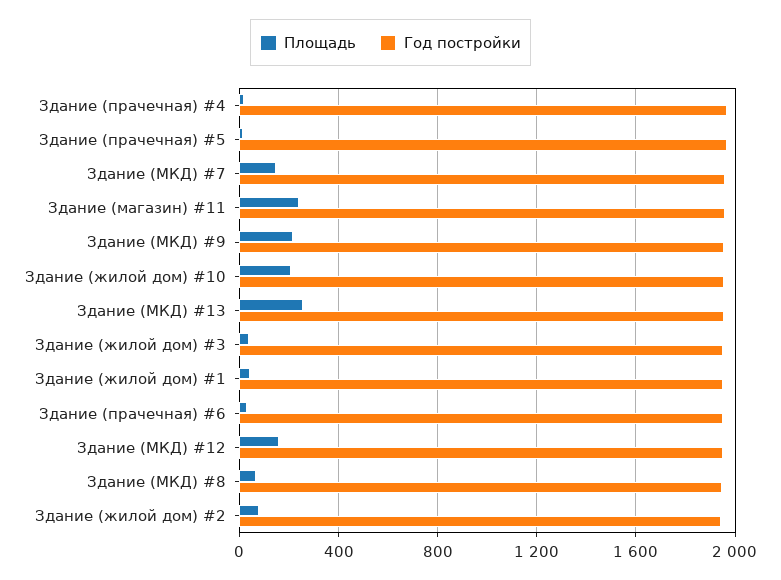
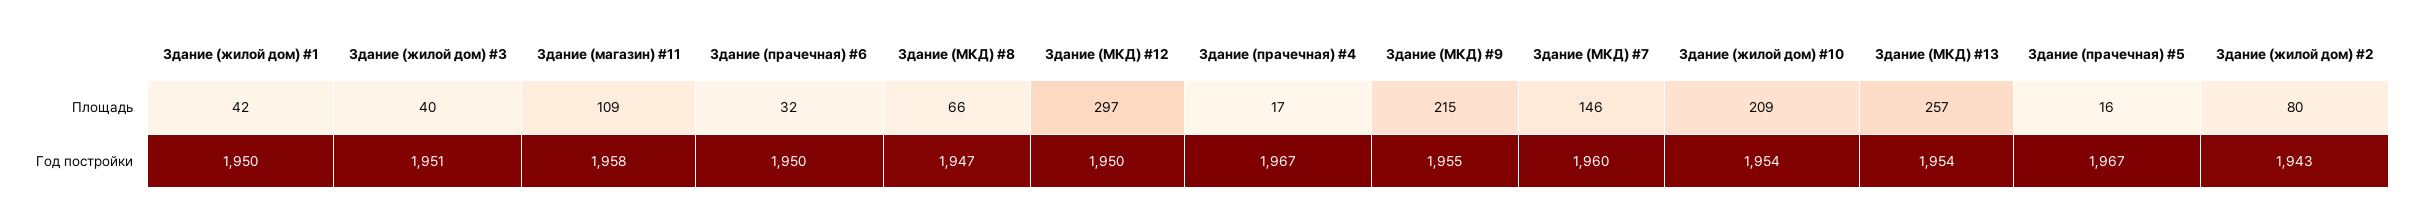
  {
    "Площадь": {
      "Здание (прачечная) #4": 17,
      "Здание (прачечная) #5": 16,
      "Здание (МКД) #7": 146,
-     "Здание (магазин) #11": 250,
+     "Здание (магазин) #11": 109,
      "Здание (МКД) #9": 215,
      "Здание (жилой дом) #10": 209,
      "Здание (МКД) #13": 257,
      "Здание (жилой дом) #3": 40,
      "Здание (жилой дом) #1": 42,
      "Здание (прачечная) #6": 32,
-     "Здание (МКД) #12": 150,
+     "Здание (МКД) #12": 297,
      "Здание (МКД) #8": 66,
      "Здание (жилой дом) #2": 80
    },
    "Год постройки": {
      "Здание (прачечная) #4": 1967,
      "Здание (прачечная) #5": 1967,
      "Здание (МКД) #7": 1960,
      "Здание (магазин) #11": 1958,
      "Здание (МКД) #9": 1955,
      "Здание (жилой дом) #10": 1954,
      "Здание (МКД) #13": 1954,
      "Здание (жилой дом) #3": 1951,
      "Здание (жилой дом) #1": 1950,
      "Здание (прачечная) #6": 1950,
      "Здание (МКД) #12": 1950,
      "Здание (МКД) #8": 1947,
      "Здание (жилой дом) #2": 1943
    }
  }

